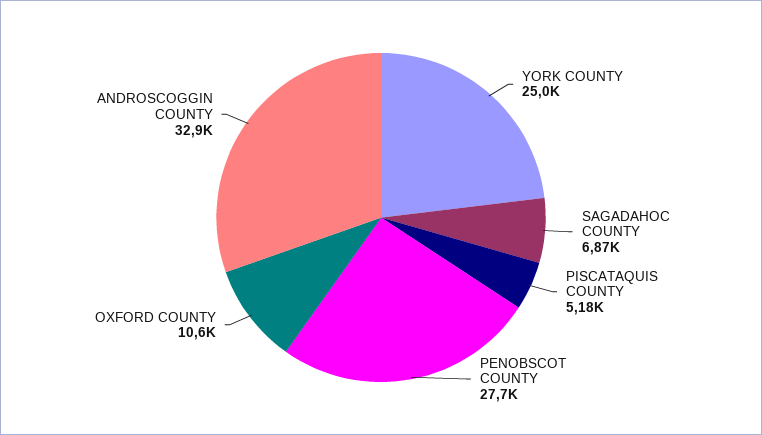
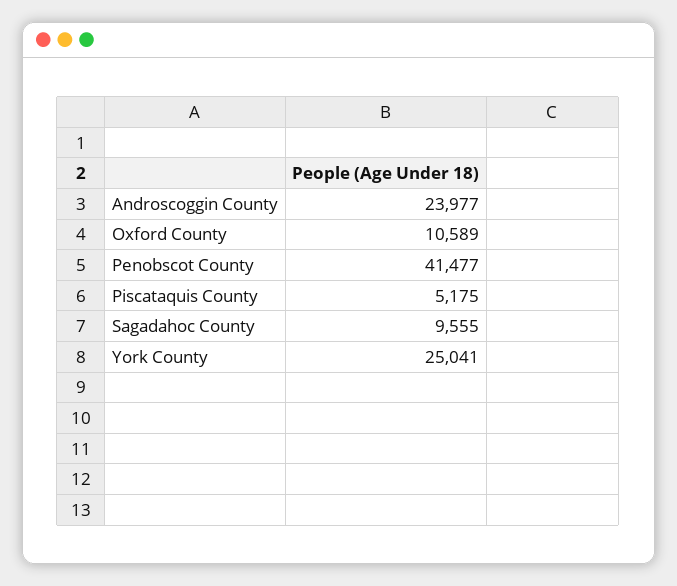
  {
    "YORK COUNTY": 25041,
-   "SAGADAHOC COUNTY": 6870,
+   "SAGADAHOC COUNTY": 9555,
    "PISCATAQUIS COUNTY": 5175,
-   "PENOBSCOT COUNTY": 27700,
+   "PENOBSCOT COUNTY": 41477,
    "OXFORD COUNTY": 10589,
-   "ANDROSCOGGIN COUNTY": 32900
+   "ANDROSCOGGIN COUNTY": 23977
  }

